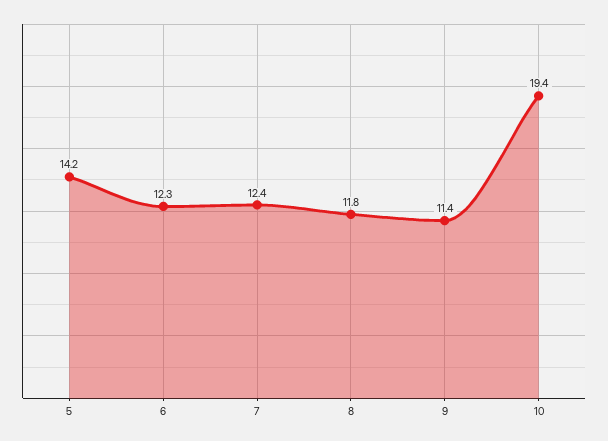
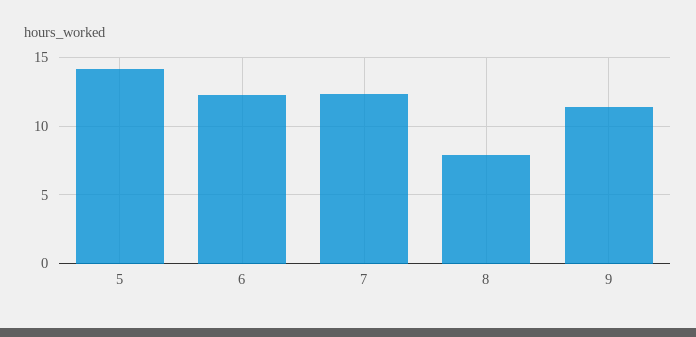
  {
    "5": 14.2,
    "6": 12.3,
    "7": 12.4,
-   "8": 11.8,
+   "8": 8,
-   "9": 11.4,
+   "9": 11.4
-   "10": 19.4
  }

